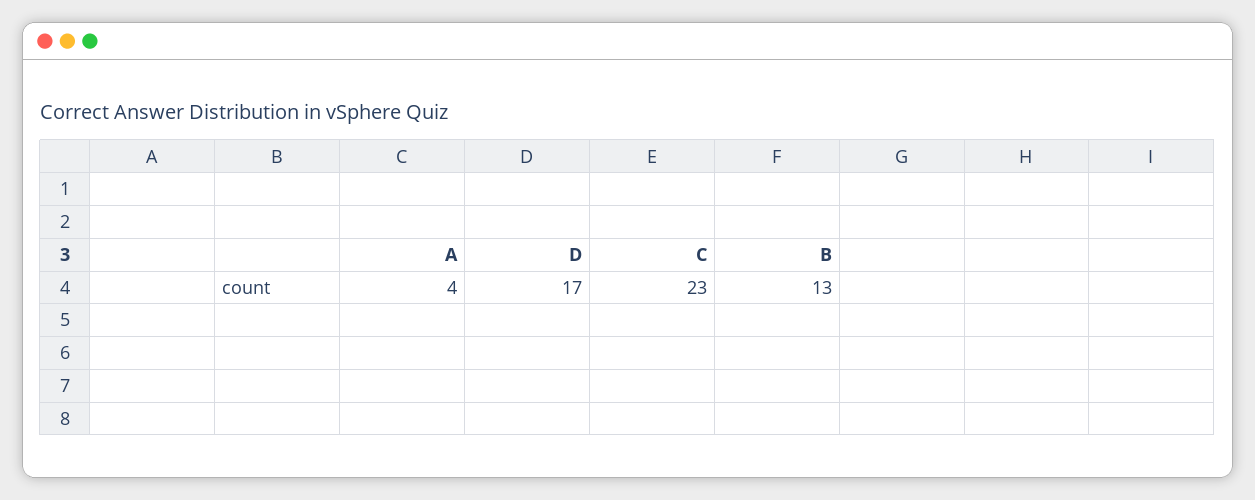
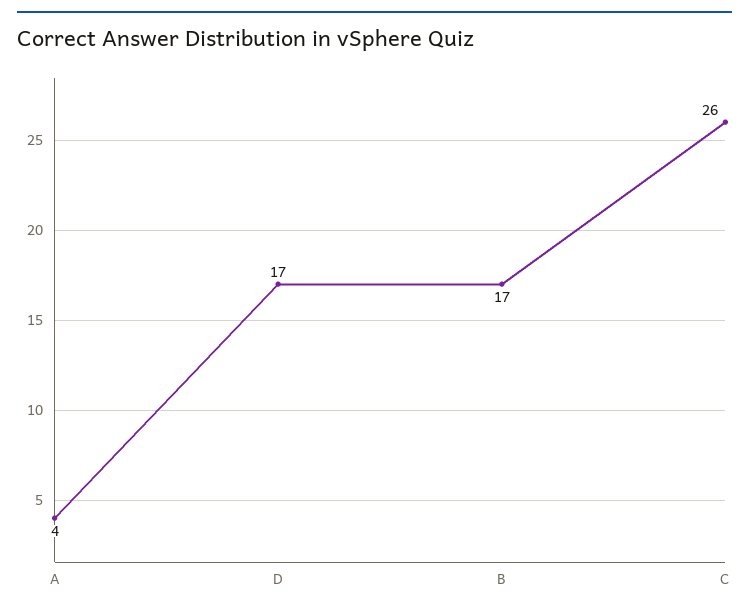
  {
    "A": 4,
    "D": 17,
-   "C": 23,
+   "C": 26,
-   "B": 13
+   "B": 17
  }

